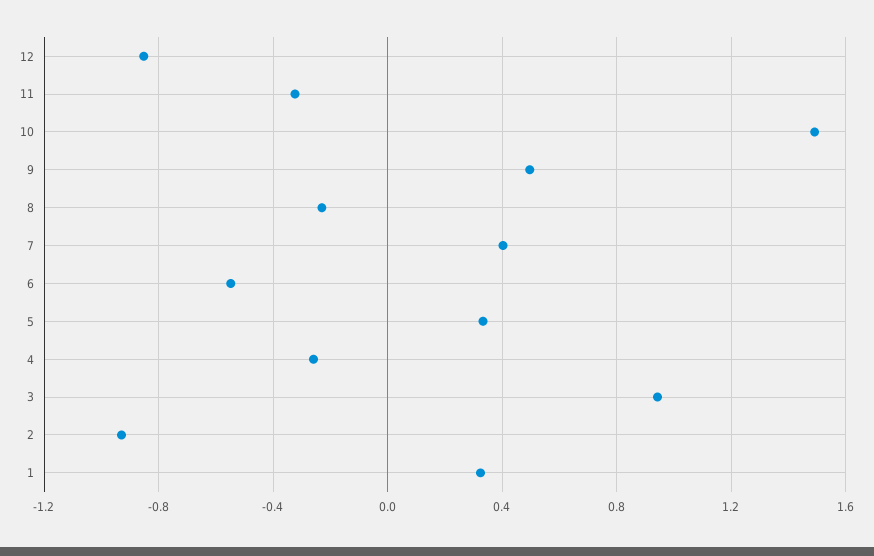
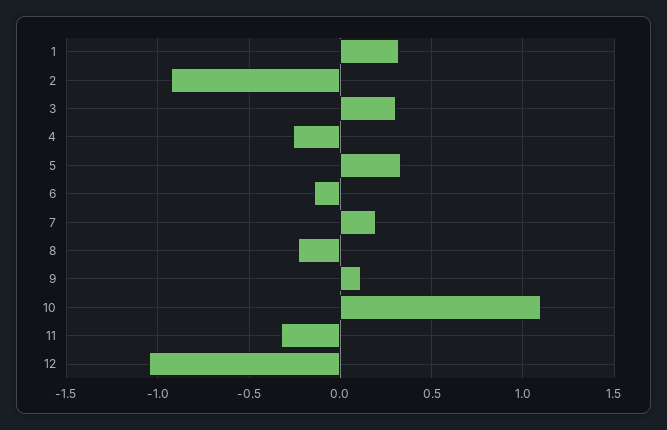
  {
-   "12": -0.85,
+   "12": -1.05,
    "11": -0.3,
-   "10": 1.5,
+   "10": 1.1,
-   "9": 0.5,
+   "9": 0.1,
    "8": -0.25,
-   "7": 0.4,
+   "7": 0.2,
-   "6": -0.55,
+   "6": -0.15,
    "5": 0.35,
    "4": -0.25,
-   "3": 0.95,
+   "3": 0.3,
    "2": -0.95,
    "1": 0.3
  }

